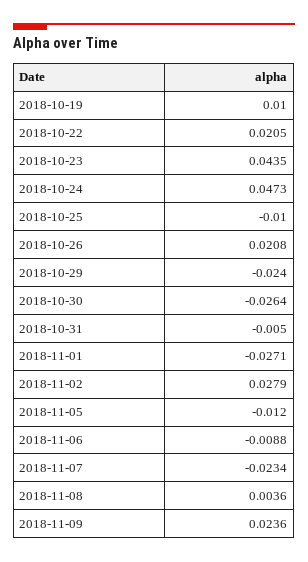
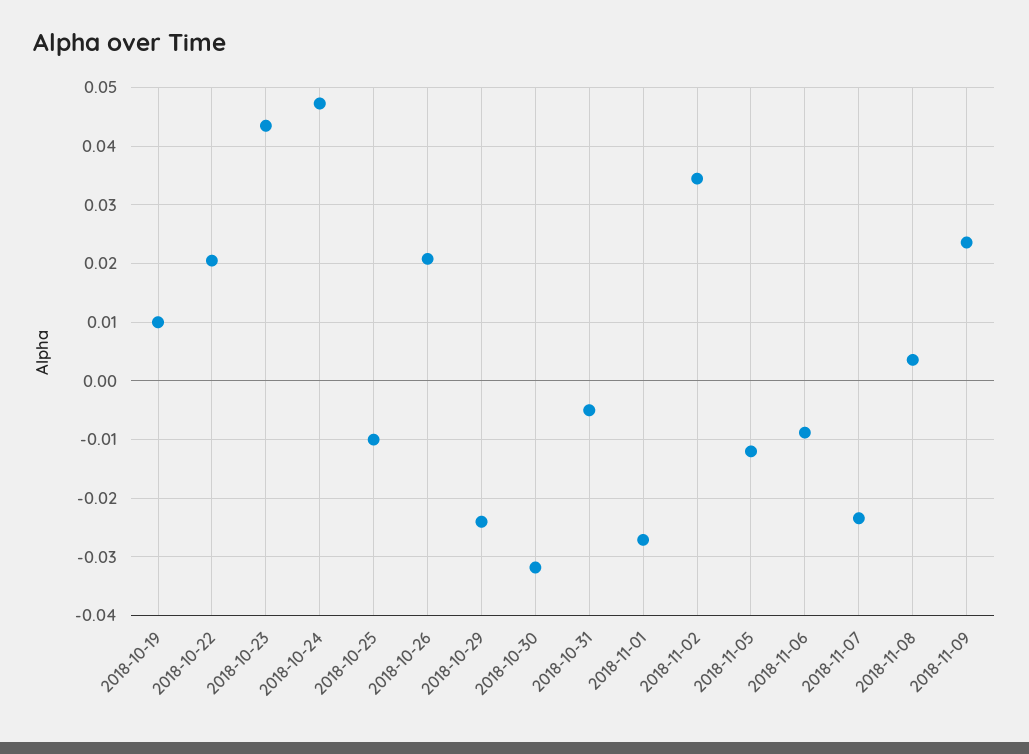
  {
    "2018-10-19": 0.01,
    "2018-10-22": 0.0205,
    "2018-10-23": 0.0435,
    "2018-10-24": 0.0473,
    "2018-10-25": -0.01,
    "2018-10-26": 0.0208,
    "2018-10-29": -0.024,
-   "2018-10-30": -0.0264,
+   "2018-10-30": -0.032,
    "2018-10-31": -0.005,
    "2018-11-01": -0.0271,
-   "2018-11-02": 0.0279,
+   "2018-11-02": 0.034,
    "2018-11-05": -0.012,
    "2018-11-06": -0.0088,
    "2018-11-07": -0.0234,
    "2018-11-08": 0.0036,
    "2018-11-09": 0.0236
  }

